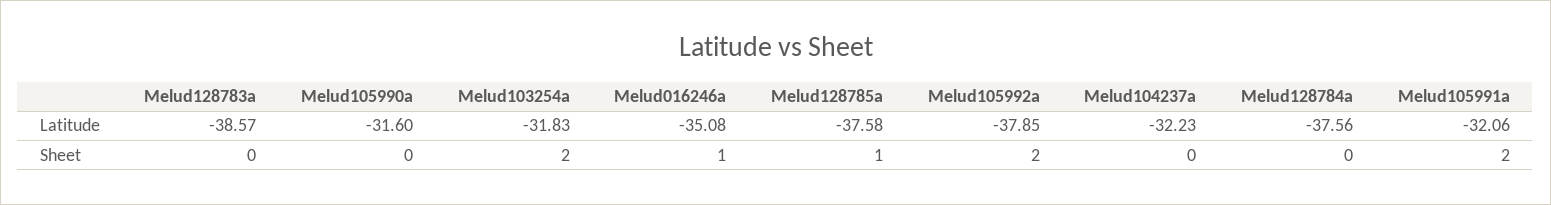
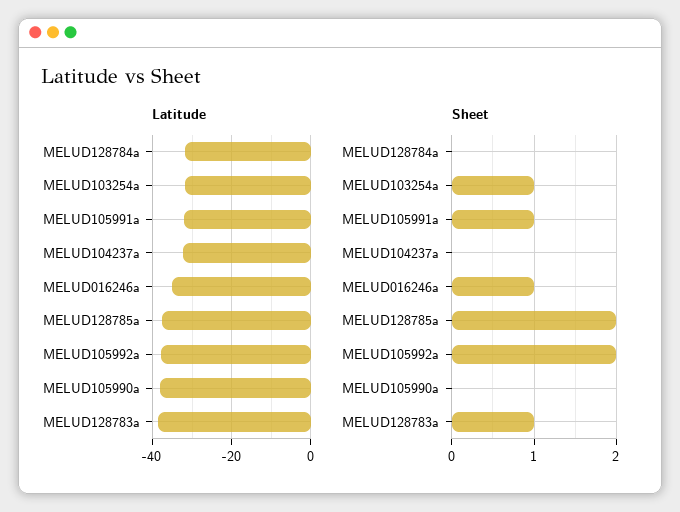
  {
    "Latitude": {
      "Melud128783a": -38.57,
-     "Melud105990a": -31.6,
+     "Melud105990a": -38,
      "Melud103254a": -31.83,
      "Melud016246a": -35.08,
      "Melud128785a": -37.58,
      "Melud105992a": -37.85,
      "Melud104237a": -32.23,
-     "Melud128784a": -37.56,
+     "Melud128784a": -32,
      "Melud105991a": -32.06
    },
    "Sheet": {
-     "Melud128783a": 0,
+     "Melud128783a": 1,
      "Melud105990a": 0,
-     "Melud103254a": 2,
+     "Melud103254a": 1,
      "Melud016246a": 1,
-     "Melud128785a": 1,
+     "Melud128785a": 2,
      "Melud105992a": 2,
      "Melud104237a": 0,
      "Melud128784a": 0,
-     "Melud105991a": 2
+     "Melud105991a": 1
    }
  }

